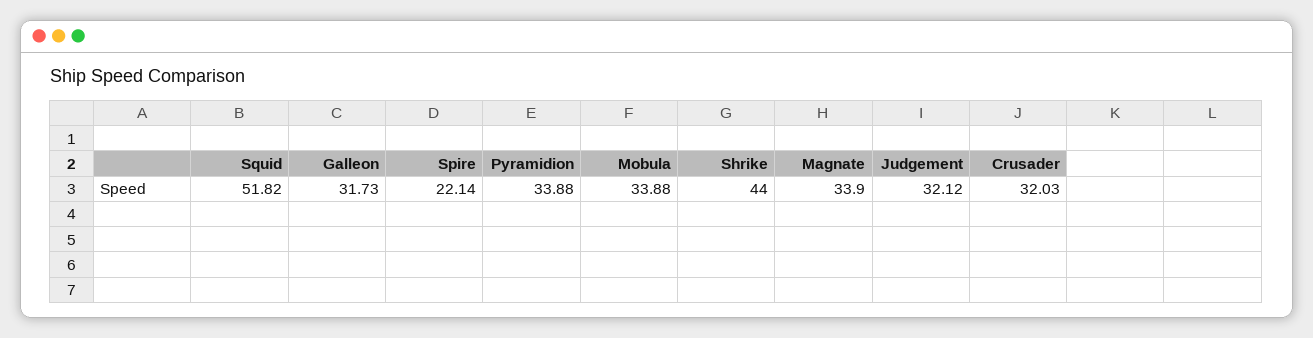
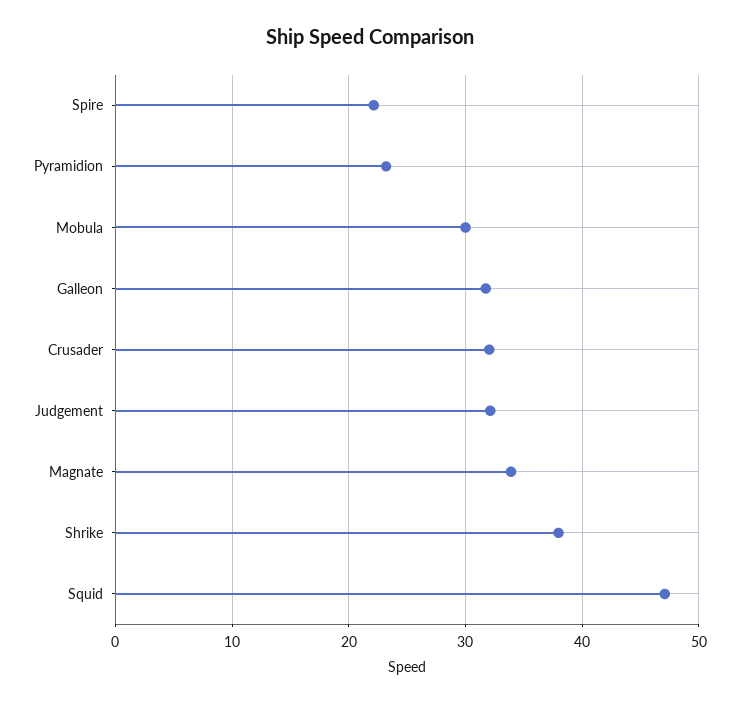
  {
-   "Squid": 51.82,
+   "Squid": 47,
    "Galleon": 31.73,
    "Spire": 22.14,
-   "Pyramidion": 33.88,
+   "Pyramidion": 23,
-   "Mobula": 33.88,
+   "Mobula": 30,
-   "Shrike": 44,
+   "Shrike": 38,
    "Magnate": 33.9,
    "Judgement": 32.12,
    "Crusader": 32.03
  }

